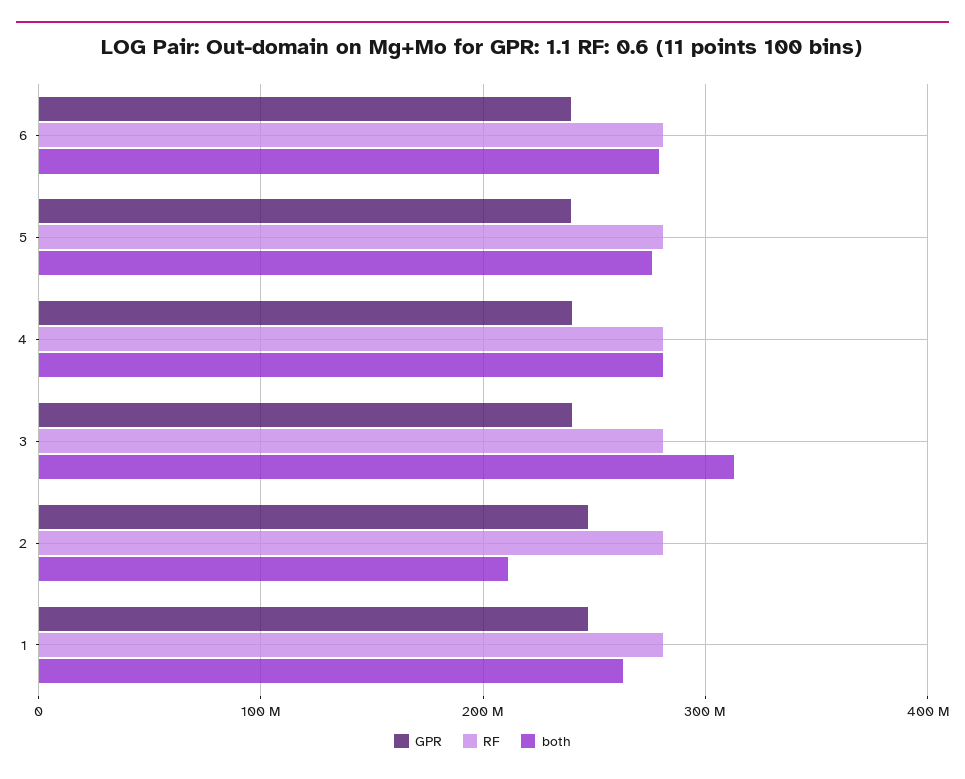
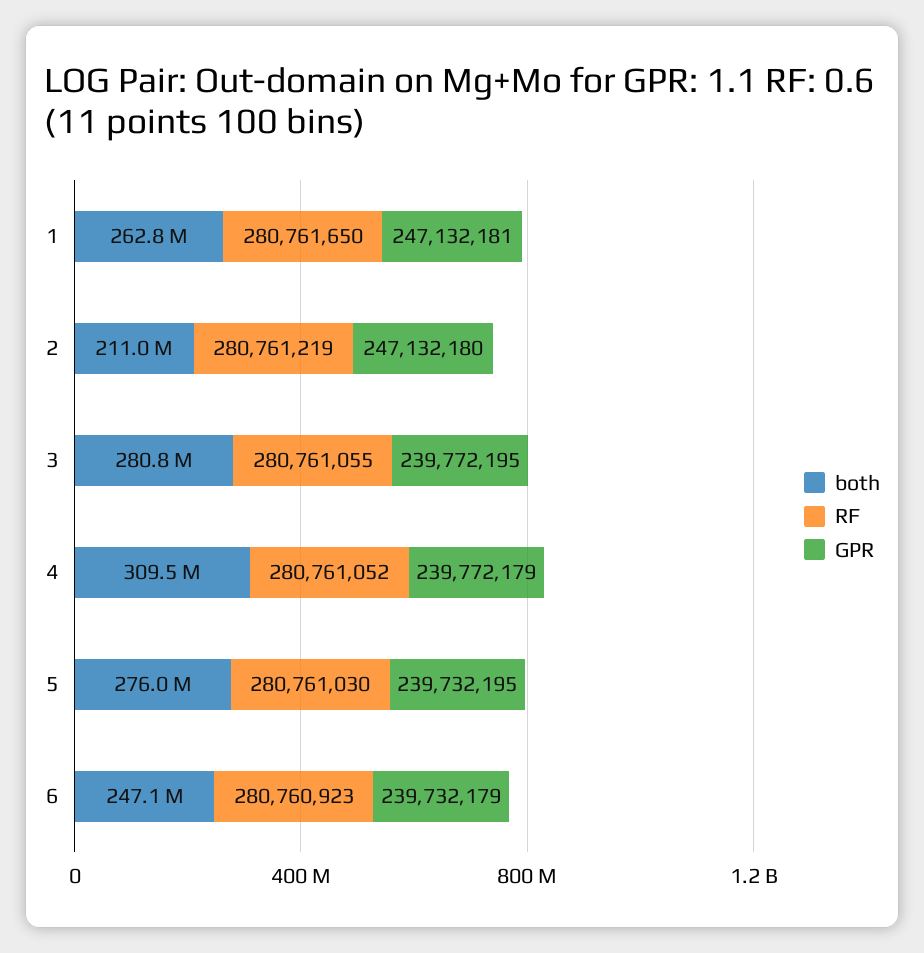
  {
    "GPR": {
      "6": 239732179,
      "5": 239732195,
      "4": 239772179,
      "3": 239772195,
      "2": 247132180,
      "1": 247132181
    },
    "RF": {
      "6": 280760923,
      "5": 280761030,
      "4": 280761052,
      "3": 280761055,
      "2": 280761219,
      "1": 280761650
    },
    "both": {
-     "6": 280000000,
+     "6": 247100000,
      "5": 276000000,
-     "4": 280000000,
+     "4": 309500000,
-     "3": 310000000,
+     "3": 280800000,
      "2": 211000000,
      "1": 262800000
    }
  }

